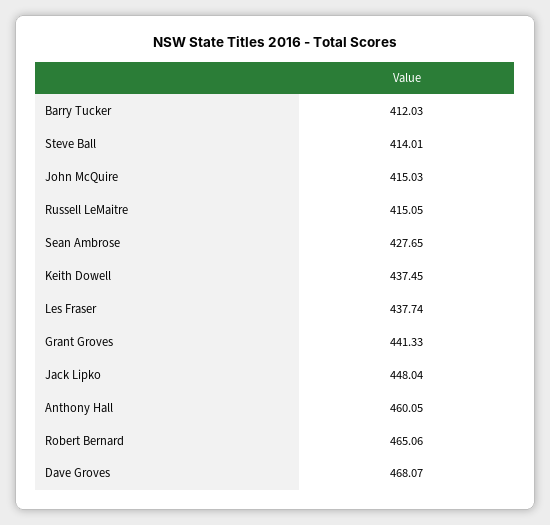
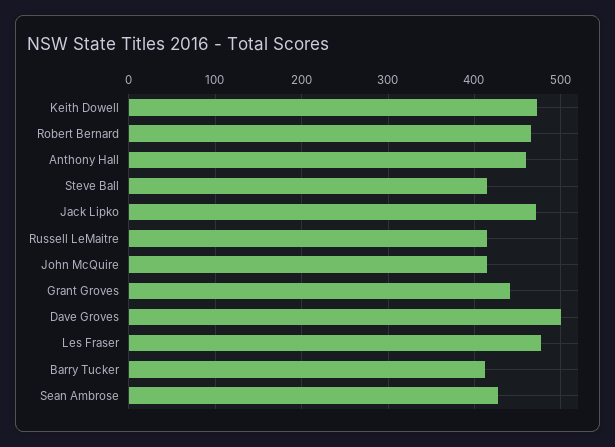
  {
    "Barry Tucker": 412.03,
    "Steve Ball": 414.01,
    "John McQuire": 415.03,
    "Russell LeMaitre": 415.05,
    "Sean Ambrose": 427.65,
-   "Keith Dowell": 437.45,
+   "Keith Dowell": 470,
-   "Les Fraser": 437.74,
+   "Les Fraser": 480,
    "Grant Groves": 441.33,
-   "Jack Lipko": 448.04,
+   "Jack Lipko": 470,
    "Anthony Hall": 460.05,
    "Robert Bernard": 465.06,
-   "Dave Groves": 468.07
+   "Dave Groves": 500
  }

